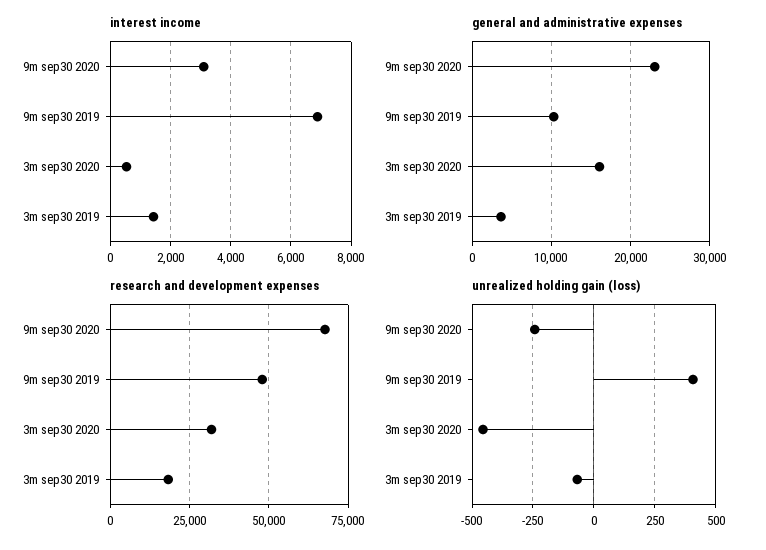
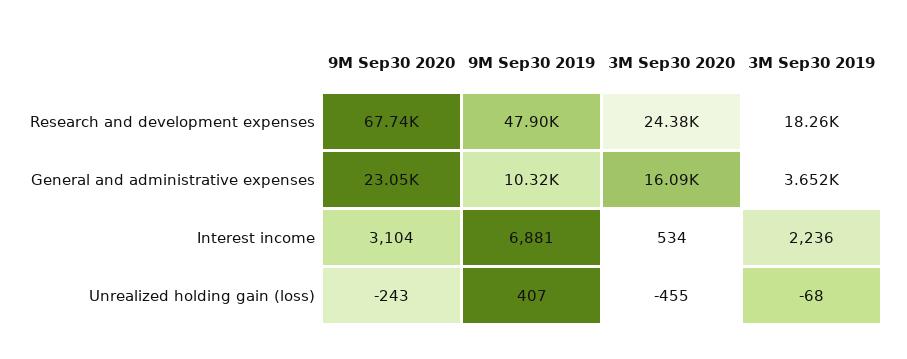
  {
    "interest income": {
      "9m sep30 2020": 3104,
      "9m sep30 2019": 6881,
      "3m sep30 2020": 534,
-     "3m sep30 2019": 1400
+     "3m sep30 2019": 2236
    },
    "general and administrative expenses": {
      "9m sep30 2020": 23050,
      "9m sep30 2019": 10320,
      "3m sep30 2020": 16090,
      "3m sep30 2019": 3652
    },
    "research and development expenses": {
      "9m sep30 2020": 67740,
      "9m sep30 2019": 47900,
-     "3m sep30 2020": 32500,
+     "3m sep30 2020": 24380,
      "3m sep30 2019": 18260
    },
    "unrealized holding gain (loss)": {
      "9m sep30 2020": -243,
      "9m sep30 2019": 407,
      "3m sep30 2020": -455,
      "3m sep30 2019": -68
    }
  }

